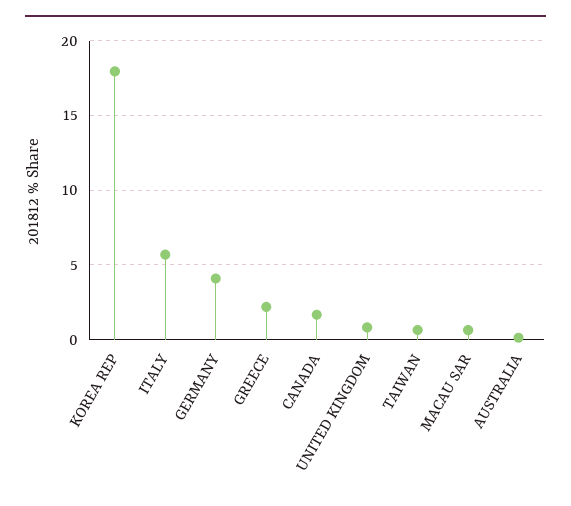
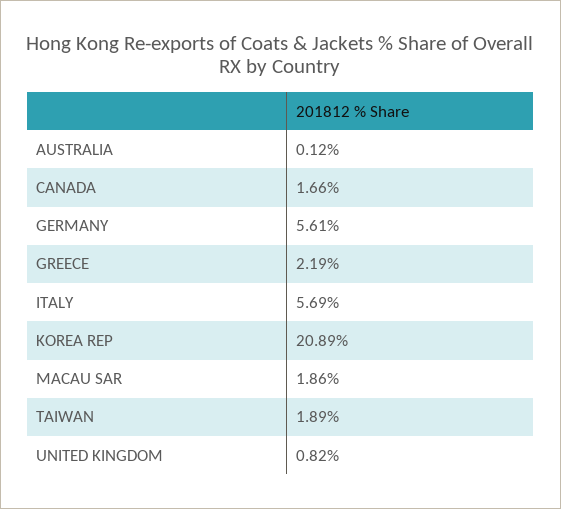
  {
-   "KOREA REP": 18,
+   "KOREA REP": 20.89,
    "ITALY": 5.69,
-   "GERMANY": 4,
+   "GERMANY": 5.61,
    "GREECE": 2.19,
    "CANADA": 1.66,
    "UNITED KINGDOM": 0.82,
-   "TAIWAN": 0.5,
+   "TAIWAN": 1.89,
-   "MACAU SAR": 0.5,
+   "MACAU SAR": 1.86,
    "AUSTRALIA": 0.12
  }

